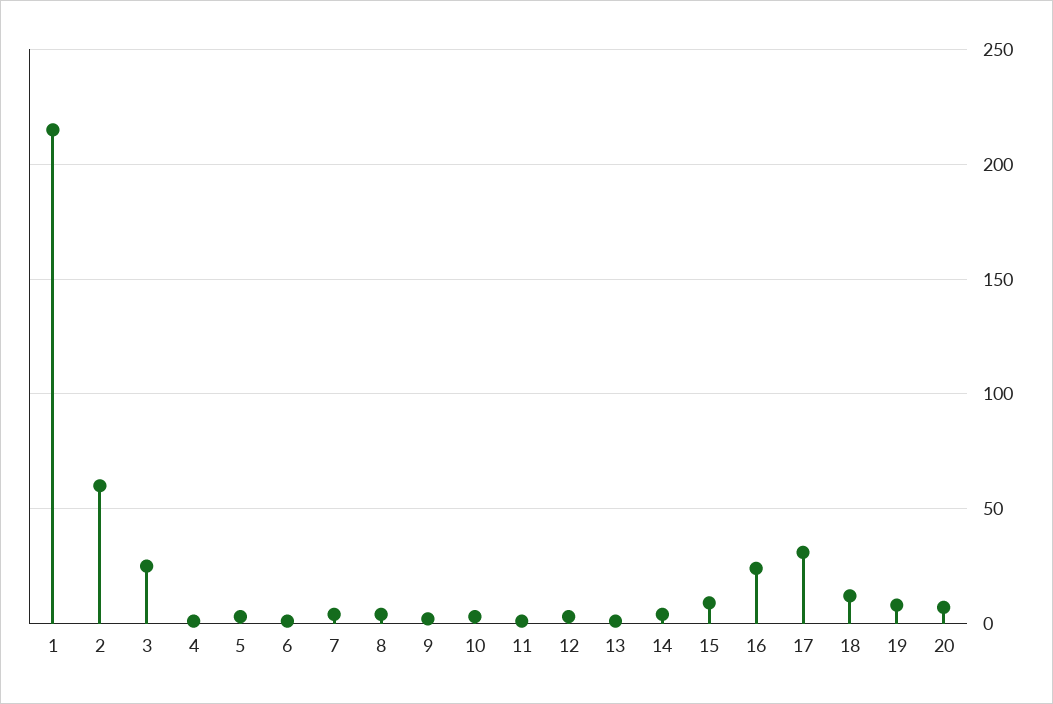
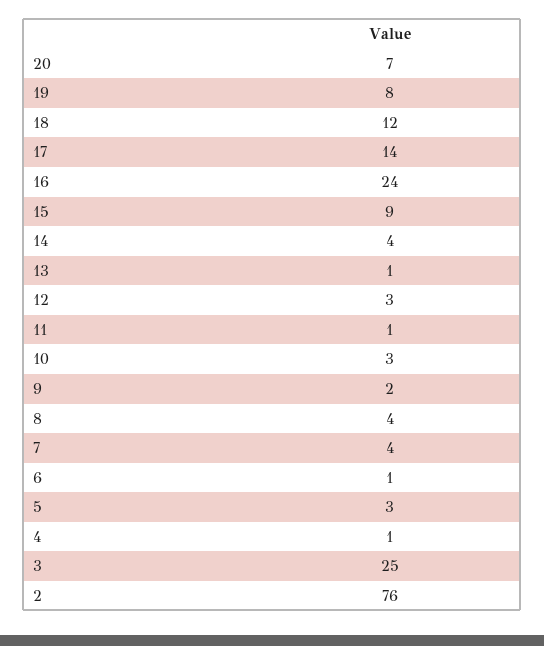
  {
-   "1": 215,
-   "2": 60,
+   "2": 76,
    "3": 25,
    "4": 1,
    "5": 3,
    "6": 1,
    "7": 4,
    "8": 4,
    "9": 2,
    "10": 3,
    "11": 1,
    "12": 3,
    "13": 1,
    "14": 4,
    "15": 9,
    "16": 24,
-   "17": 30,
+   "17": 14,
    "18": 12,
    "19": 8,
    "20": 7
  }

